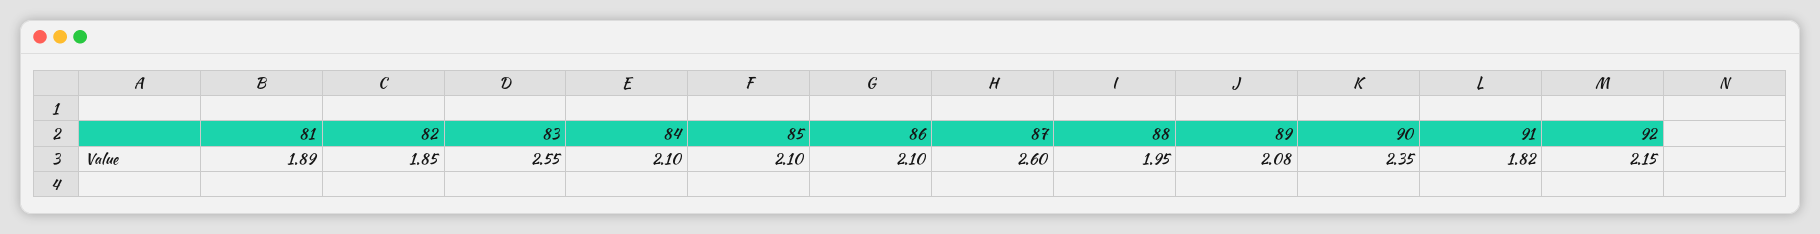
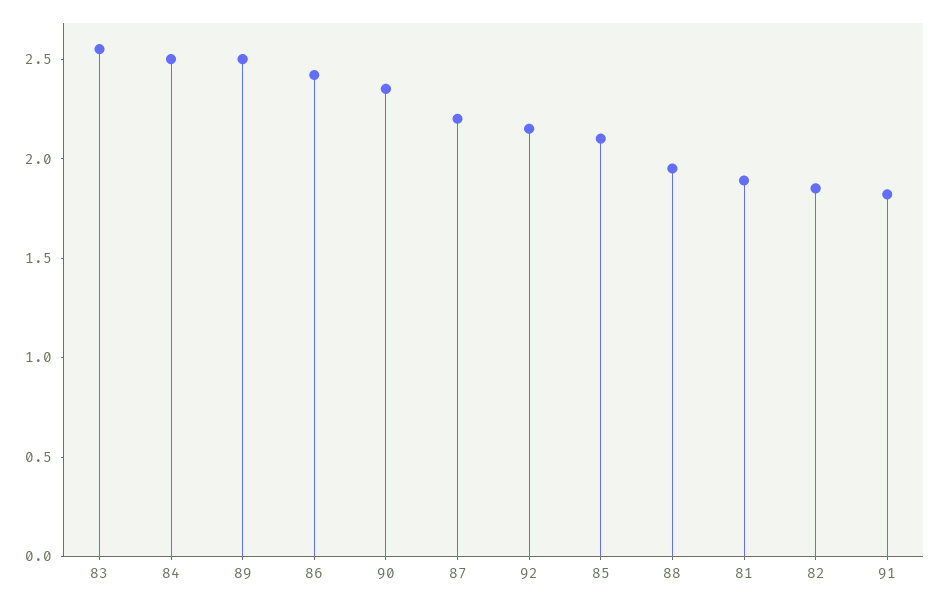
  {
    "81": 1.89,
    "82": 1.85,
    "83": 2.55,
-   "84": 2.1,
+   "84": 2.5,
    "85": 2.1,
-   "86": 2.1,
+   "86": 2.4,
-   "87": 2.6,
+   "87": 2.2,
    "88": 1.95,
-   "89": 2.08,
+   "89": 2.5,
    "90": 2.35,
    "91": 1.82,
    "92": 2.15
  }

